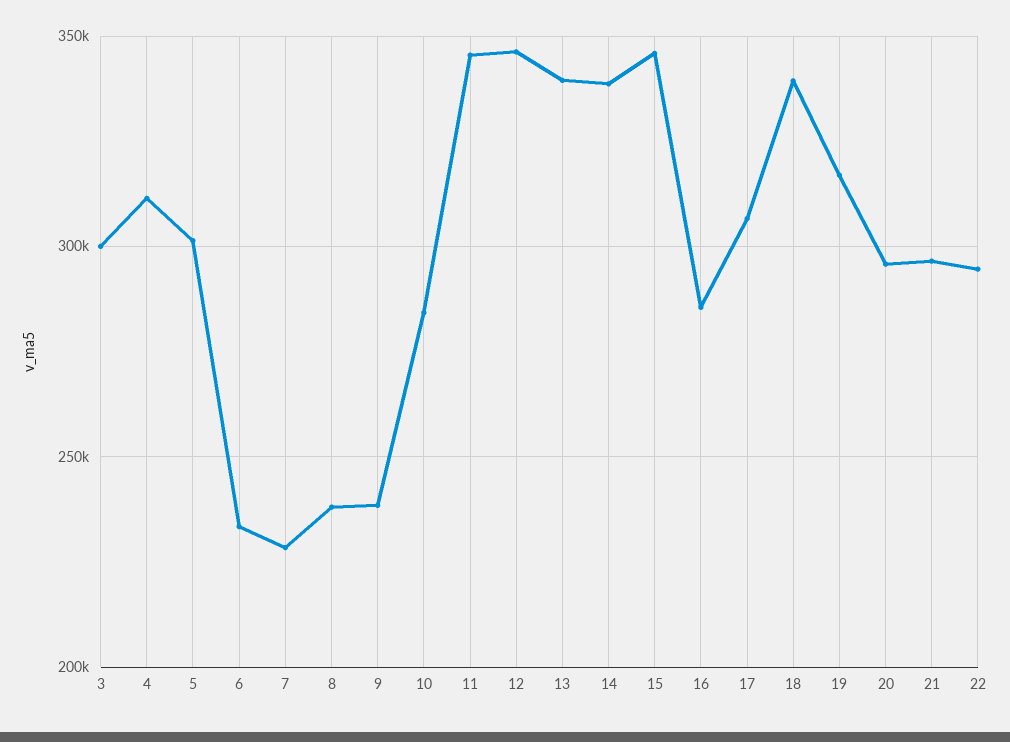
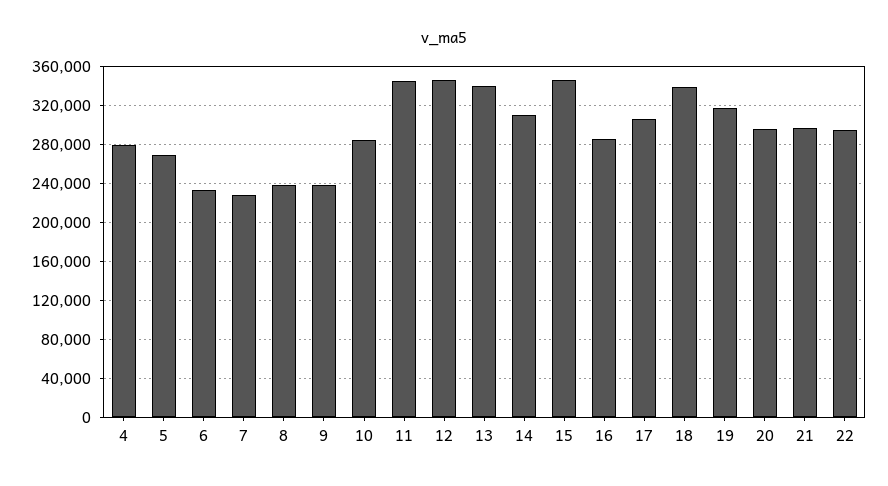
  {
-   "3": 300000,
-   "4": 310000,
+   "4": 280000,
-   "5": 300000,
+   "5": 270000,
    "6": 235000,
    "7": 230000,
    "8": 240000,
    "9": 240000,
    "10": 285000,
    "11": 345000,
    "12": 345000,
    "13": 340000,
-   "14": 340000,
+   "14": 310000,
    "15": 345000,
    "16": 285000,
    "17": 305000,
    "18": 340000,
    "19": 315000,
    "20": 295000,
    "21": 295000,
    "22": 295000
  }

